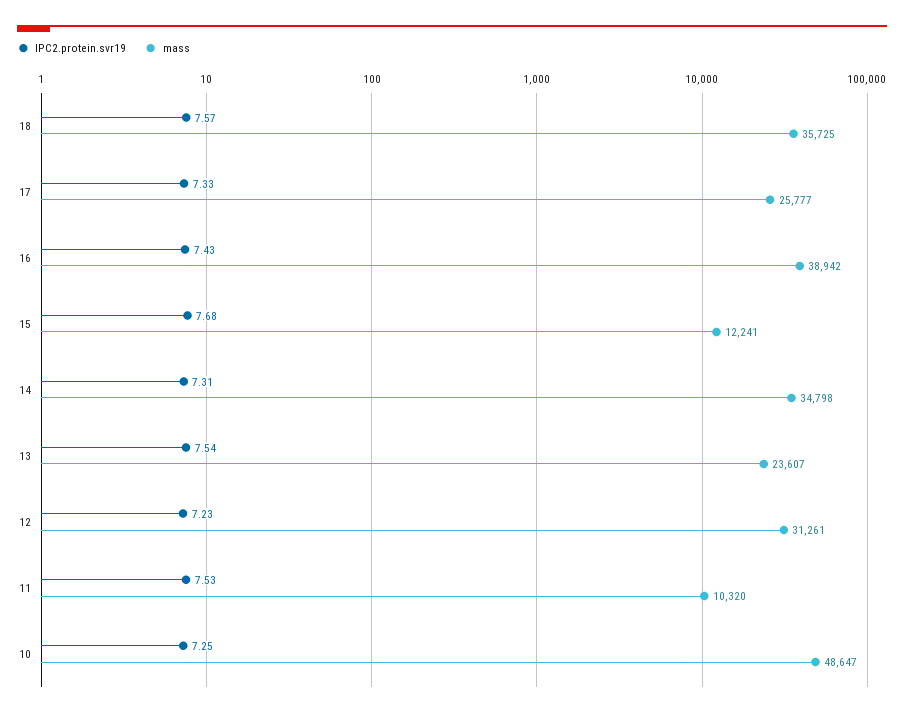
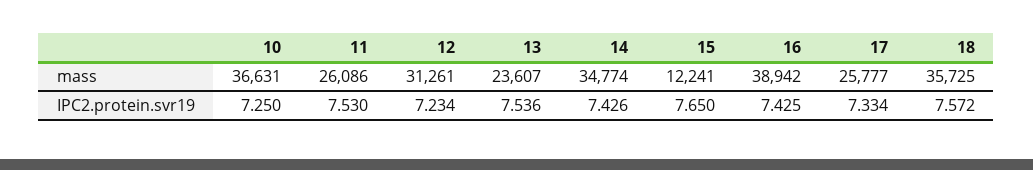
  {
    "IPC2.protein.svr19": {
      "18": 7.572,
      "17": 7.334,
      "16": 7.425,
-     "15": 7.68,
+     "15": 7.65,
-     "14": 7.31,
+     "14": 7.426,
      "13": 7.536,
      "12": 7.234,
      "11": 7.53,
      "10": 7.25
    },
    "mass": {
      "18": 35725,
      "17": 25777,
      "16": 38942,
      "15": 12241,
-     "14": 34798,
+     "14": 34774,
      "13": 23607,
      "12": 31261,
-     "11": 10320,
+     "11": 26086,
-     "10": 48647
+     "10": 36631
    }
  }

